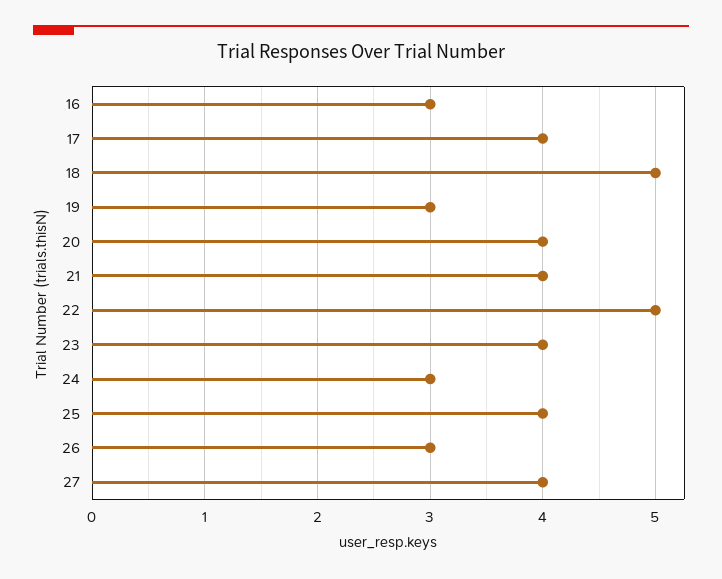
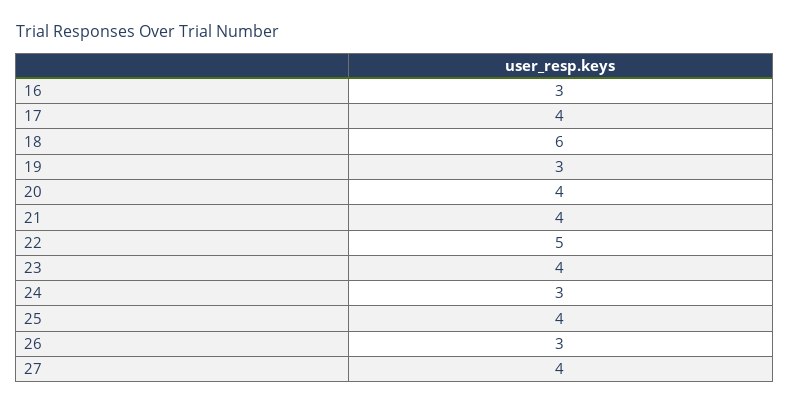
  {
    "16": 3,
    "17": 4,
-   "18": 5,
+   "18": 6,
    "19": 3,
    "20": 4,
    "21": 4,
    "22": 5,
    "23": 4,
    "24": 3,
    "25": 4,
    "26": 3,
    "27": 4
  }

